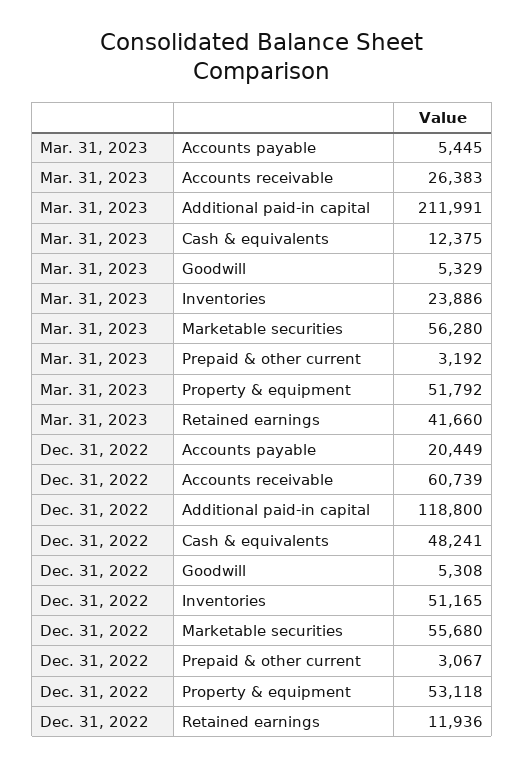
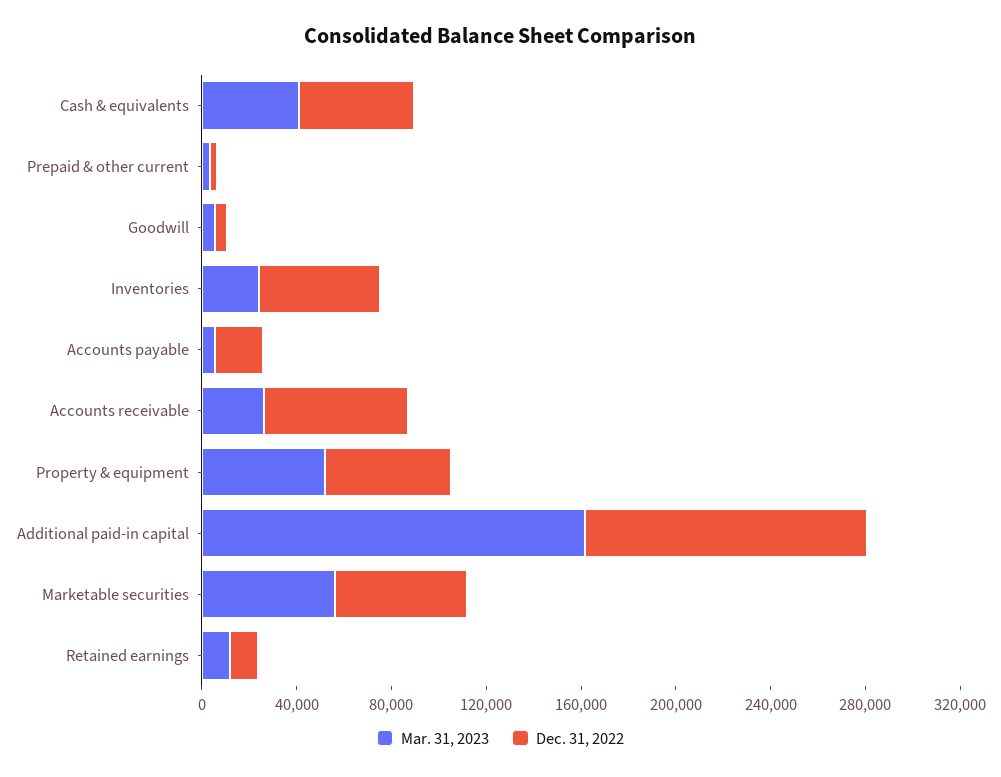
  {
    "Mar. 31, 2023": {
      "Accounts payable": 5445,
      "Accounts receivable": 26383,
-     "Additional paid-in capital": 211991,
+     "Additional paid-in capital": 160000,
-     "Cash & equivalents": 12375,
+     "Cash & equivalents": 40000,
      "Goodwill": 5329,
      "Inventories": 23886,
      "Marketable securities": 56280,
      "Prepaid & other current": 3192,
      "Property & equipment": 51792,
-     "Retained earnings": 41660
+     "Retained earnings": 10000
    },
    "Dec. 31, 2022": {
      "Accounts payable": 20449,
      "Accounts receivable": 60739,
      "Additional paid-in capital": 118800,
      "Cash & equivalents": 48241,
      "Goodwill": 5308,
      "Inventories": 51165,
      "Marketable securities": 55680,
      "Prepaid & other current": 3067,
      "Property & equipment": 53118,
      "Retained earnings": 11936
    }
  }

